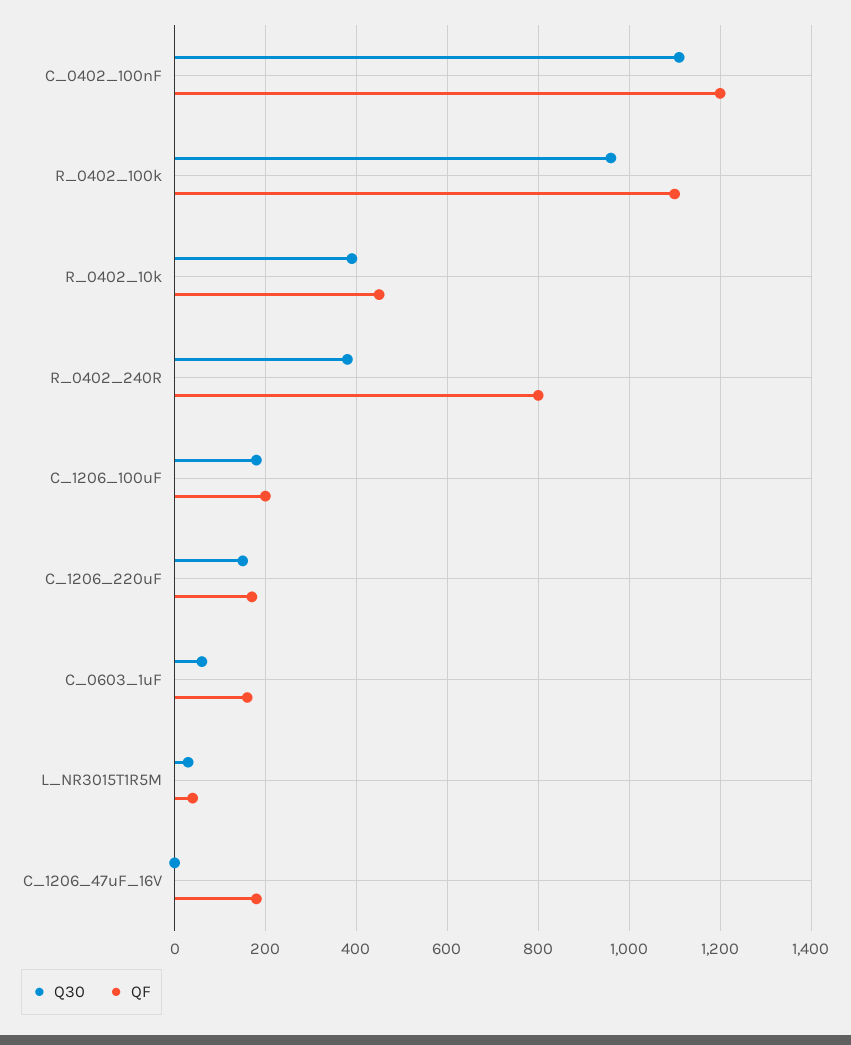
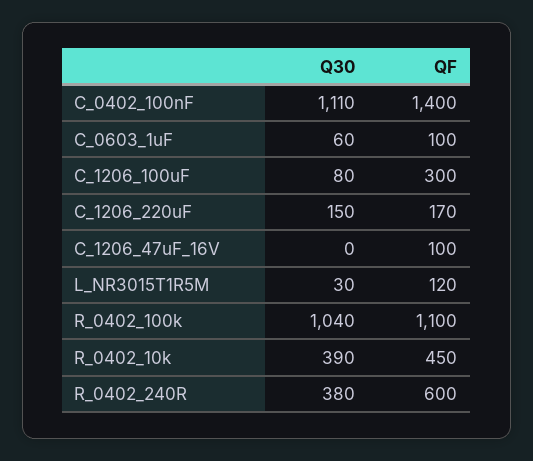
  {
    "Q30": {
      "C_0402_100nF": 1110,
-     "R_0402_100k": 960,
+     "R_0402_100k": 1040,
      "R_0402_10k": 390,
      "R_0402_240R": 380,
-     "C_1206_100uF": 180,
+     "C_1206_100uF": 80,
      "C_1206_220uF": 150,
      "C_0603_1uF": 60,
      "L_NR3015T1R5M": 30,
      "C_1206_47uF_16V": 0
    },
    "QF": {
-     "C_0402_100nF": 1200,
+     "C_0402_100nF": 1400,
      "R_0402_100k": 1100,
      "R_0402_10k": 450,
-     "R_0402_240R": 800,
+     "R_0402_240R": 600,
-     "C_1206_100uF": 200,
+     "C_1206_100uF": 300,
      "C_1206_220uF": 170,
-     "C_0603_1uF": 160,
+     "C_0603_1uF": 100,
-     "L_NR3015T1R5M": 40,
+     "L_NR3015T1R5M": 120,
-     "C_1206_47uF_16V": 180
+     "C_1206_47uF_16V": 100
    }
  }

